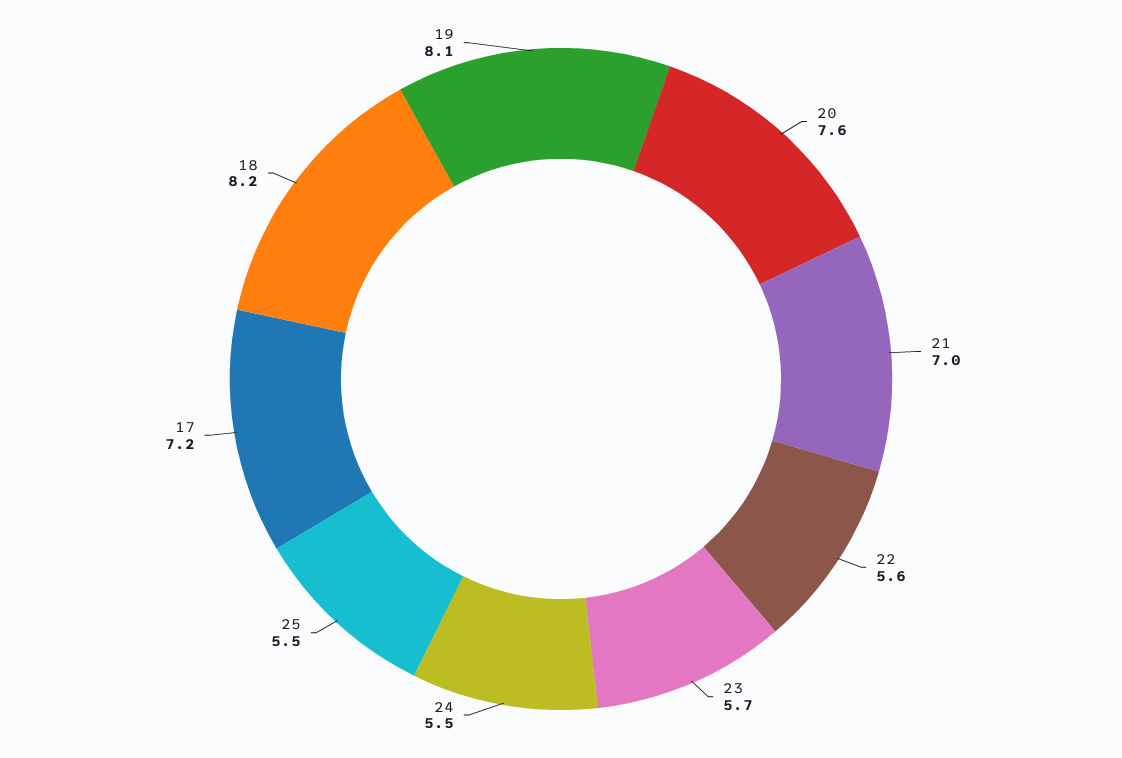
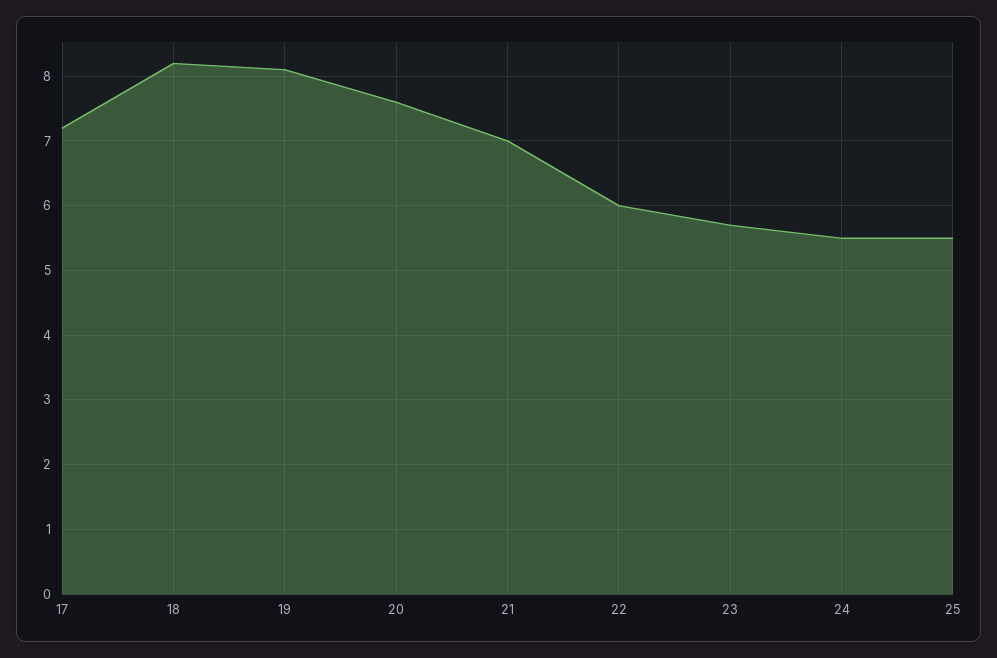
  {
    "20": 7.6,
    "21": 7,
-   "22": 5.6,
+   "22": 6,
    "23": 5.7,
    "24": 5.5,
    "25": 5.5,
    "17": 7.2,
    "18": 8.2,
    "19": 8.1
  }

